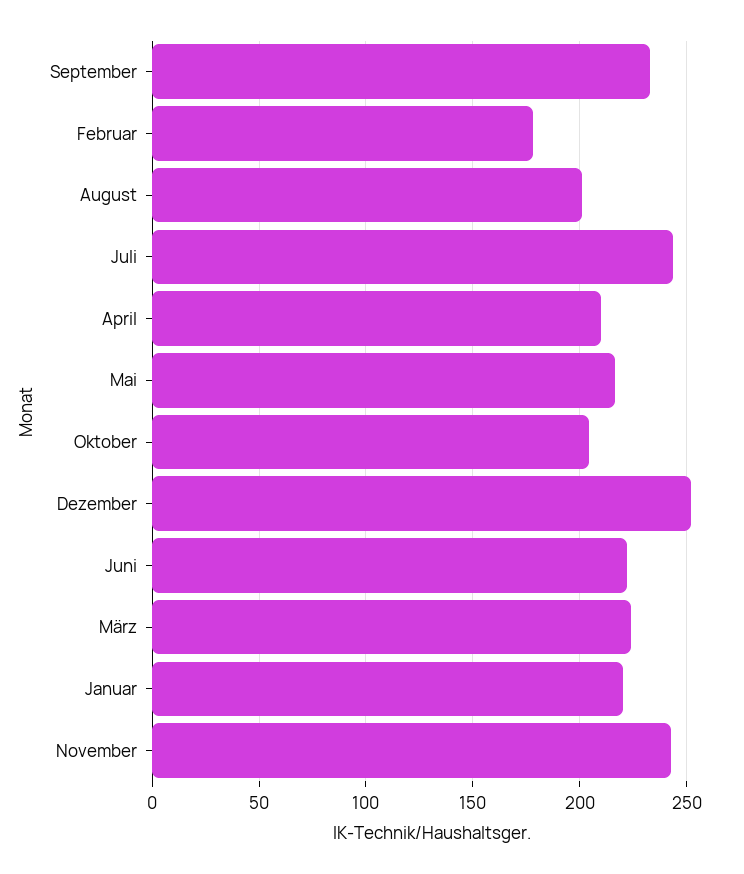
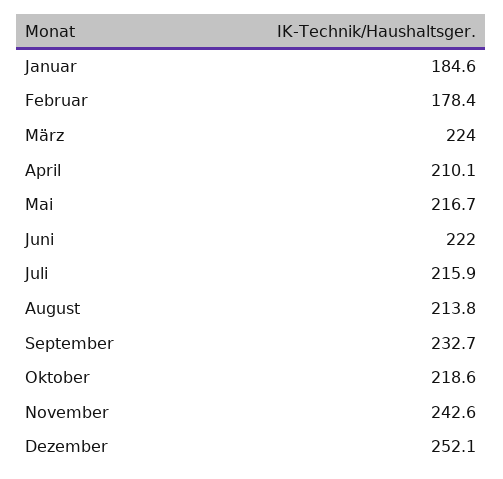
  {
    "September": 232.7,
    "Februar": 178.4,
-   "August": 200,
+   "August": 213.8,
-   "Juli": 245,
+   "Juli": 215.9,
    "April": 210.1,
    "Mai": 216.7,
-   "Oktober": 205,
+   "Oktober": 218.6,
    "Dezember": 252.1,
    "Juni": 222,
    "März": 224,
-   "Januar": 220,
+   "Januar": 184.6,
    "November": 242.6
  }

